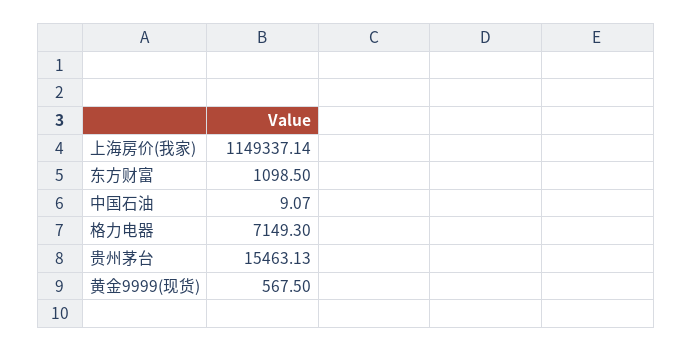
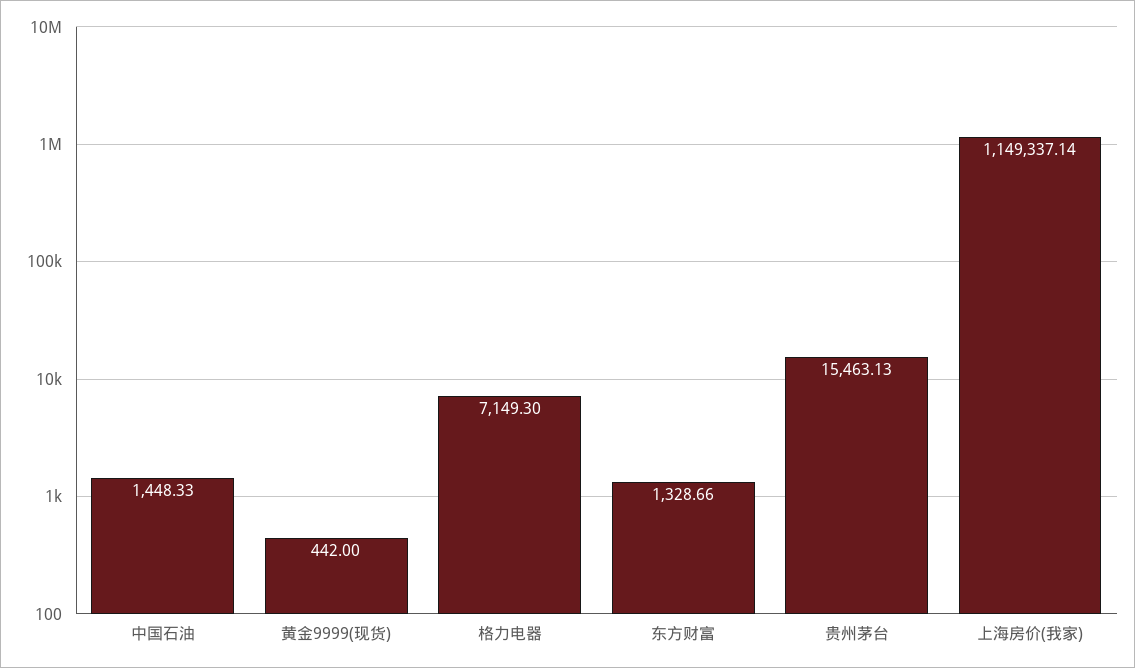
  {
    "上海房价(我家)": 1149337.14,
-   "东方财富": 1098.5,
+   "东方财富": 1328.66,
-   "中国石油": 9.07,
+   "中国石油": 1448.33,
    "格力电器": 7149.3,
    "贵州茅台": 15463.13,
-   "黄金9999(现货)": 567.5
+   "黄金9999(现货)": 442
  }

